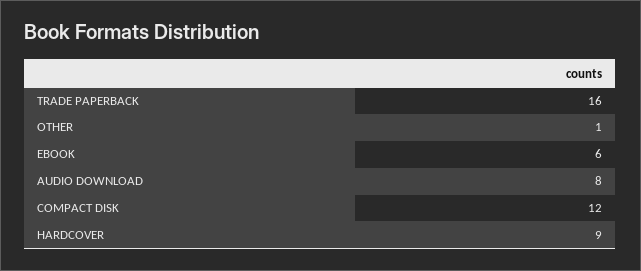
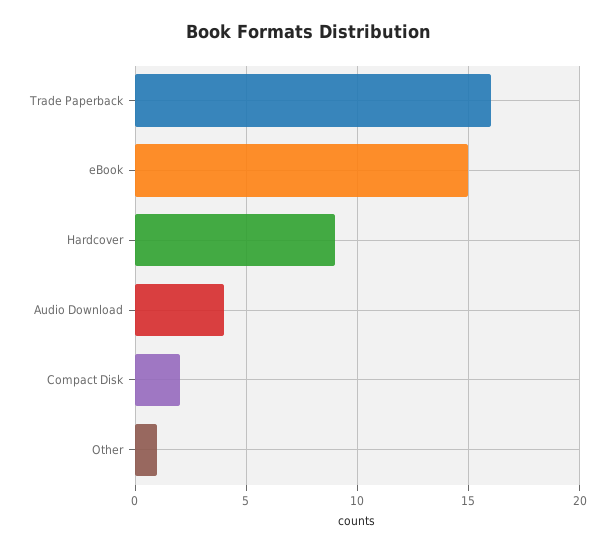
  {
    "TRADE PAPERBACK": 16,
    "OTHER": 1,
-   "EBOOK": 6,
+   "EBOOK": 15,
-   "AUDIO DOWNLOAD": 8,
+   "AUDIO DOWNLOAD": 4,
-   "COMPACT DISK": 12,
+   "COMPACT DISK": 2,
    "HARDCOVER": 9
  }

